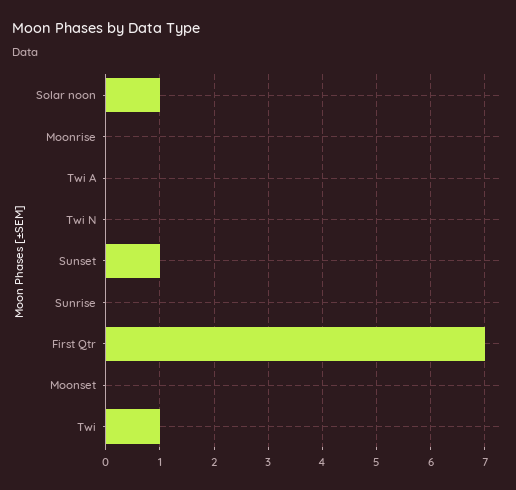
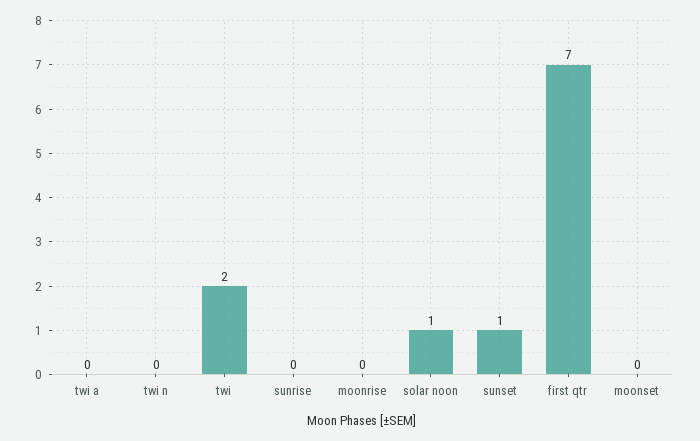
  {
    "Solar noon": 1,
    "Moonrise": 0,
    "Twi A": 0,
    "Twi N": 0,
    "Sunset": 1,
    "Sunrise": 0,
    "First Qtr": 7,
    "Moonset": 0,
-   "Twi": 1
+   "Twi": 2
  }

